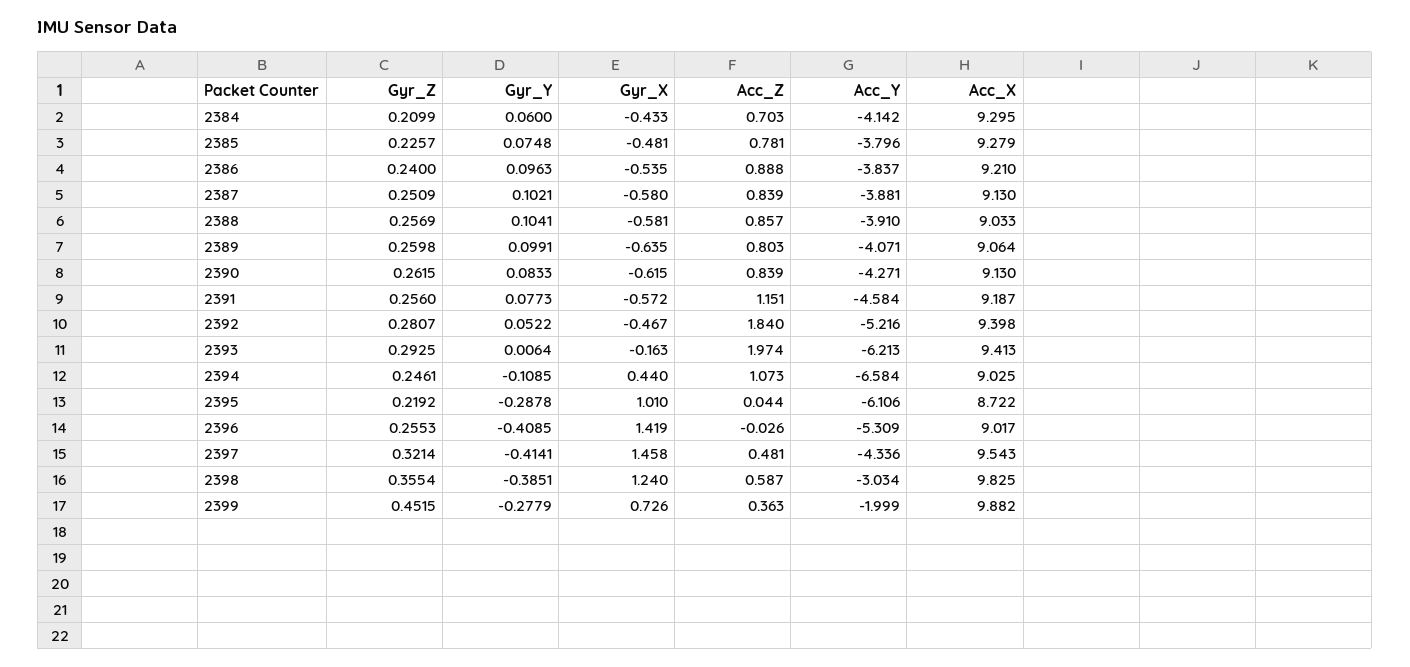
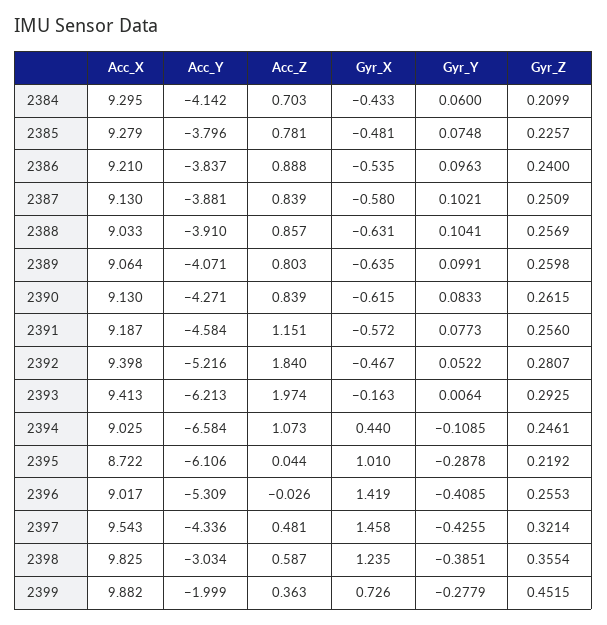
  {
    "Gyr_Z": {
      "2384": 0.2099,
      "2385": 0.2257,
      "2386": 0.24,
      "2387": 0.2509,
      "2388": 0.2569,
      "2389": 0.2598,
      "2390": 0.2615,
      "2391": 0.256,
      "2392": 0.2807,
      "2393": 0.2925,
      "2394": 0.2461,
      "2395": 0.2192,
      "2396": 0.2553,
      "2397": 0.3214,
      "2398": 0.3554,
      "2399": 0.4515
    },
    "Gyr_Y": {
      "2384": 0.06,
      "2385": 0.0748,
      "2386": 0.0963,
      "2387": 0.1021,
      "2388": 0.1041,
      "2389": 0.0991,
      "2390": 0.0833,
      "2391": 0.0773,
      "2392": 0.0522,
      "2393": 0.0064,
      "2394": -0.1085,
      "2395": -0.2878,
      "2396": -0.4085,
-     "2397": -0.4141,
+     "2397": -0.4255,
      "2398": -0.3851,
      "2399": -0.2779
    },
    "Gyr_X": {
      "2384": -0.433,
      "2385": -0.481,
      "2386": -0.535,
      "2387": -0.58,
-     "2388": -0.581,
+     "2388": -0.631,
      "2389": -0.635,
      "2390": -0.615,
      "2391": -0.572,
      "2392": -0.467,
      "2393": -0.163,
      "2394": 0.44,
      "2395": 1.01,
      "2396": 1.419,
      "2397": 1.458,
-     "2398": 1.24,
+     "2398": 1.235,
      "2399": 0.726
    },
    "Acc_Z": {
      "2384": 0.703,
      "2385": 0.781,
      "2386": 0.888,
      "2387": 0.839,
      "2388": 0.857,
      "2389": 0.803,
      "2390": 0.839,
      "2391": 1.151,
      "2392": 1.84,
      "2393": 1.974,
      "2394": 1.073,
      "2395": 0.044,
      "2396": -0.026,
      "2397": 0.481,
      "2398": 0.587,
      "2399": 0.363
    },
    "Acc_Y": {
      "2384": -4.142,
      "2385": -3.796,
      "2386": -3.837,
      "2387": -3.881,
      "2388": -3.91,
      "2389": -4.071,
      "2390": -4.271,
      "2391": -4.584,
      "2392": -5.216,
      "2393": -6.213,
      "2394": -6.584,
      "2395": -6.106,
      "2396": -5.309,
      "2397": -4.336,
      "2398": -3.034,
      "2399": -1.999
    },
    "Acc_X": {
      "2384": 9.295,
      "2385": 9.279,
      "2386": 9.21,
      "2387": 9.13,
      "2388": 9.033,
      "2389": 9.064,
      "2390": 9.13,
      "2391": 9.187,
      "2392": 9.398,
      "2393": 9.413,
      "2394": 9.025,
      "2395": 8.722,
      "2396": 9.017,
      "2397": 9.543,
      "2398": 9.825,
      "2399": 9.882
    }
  }

